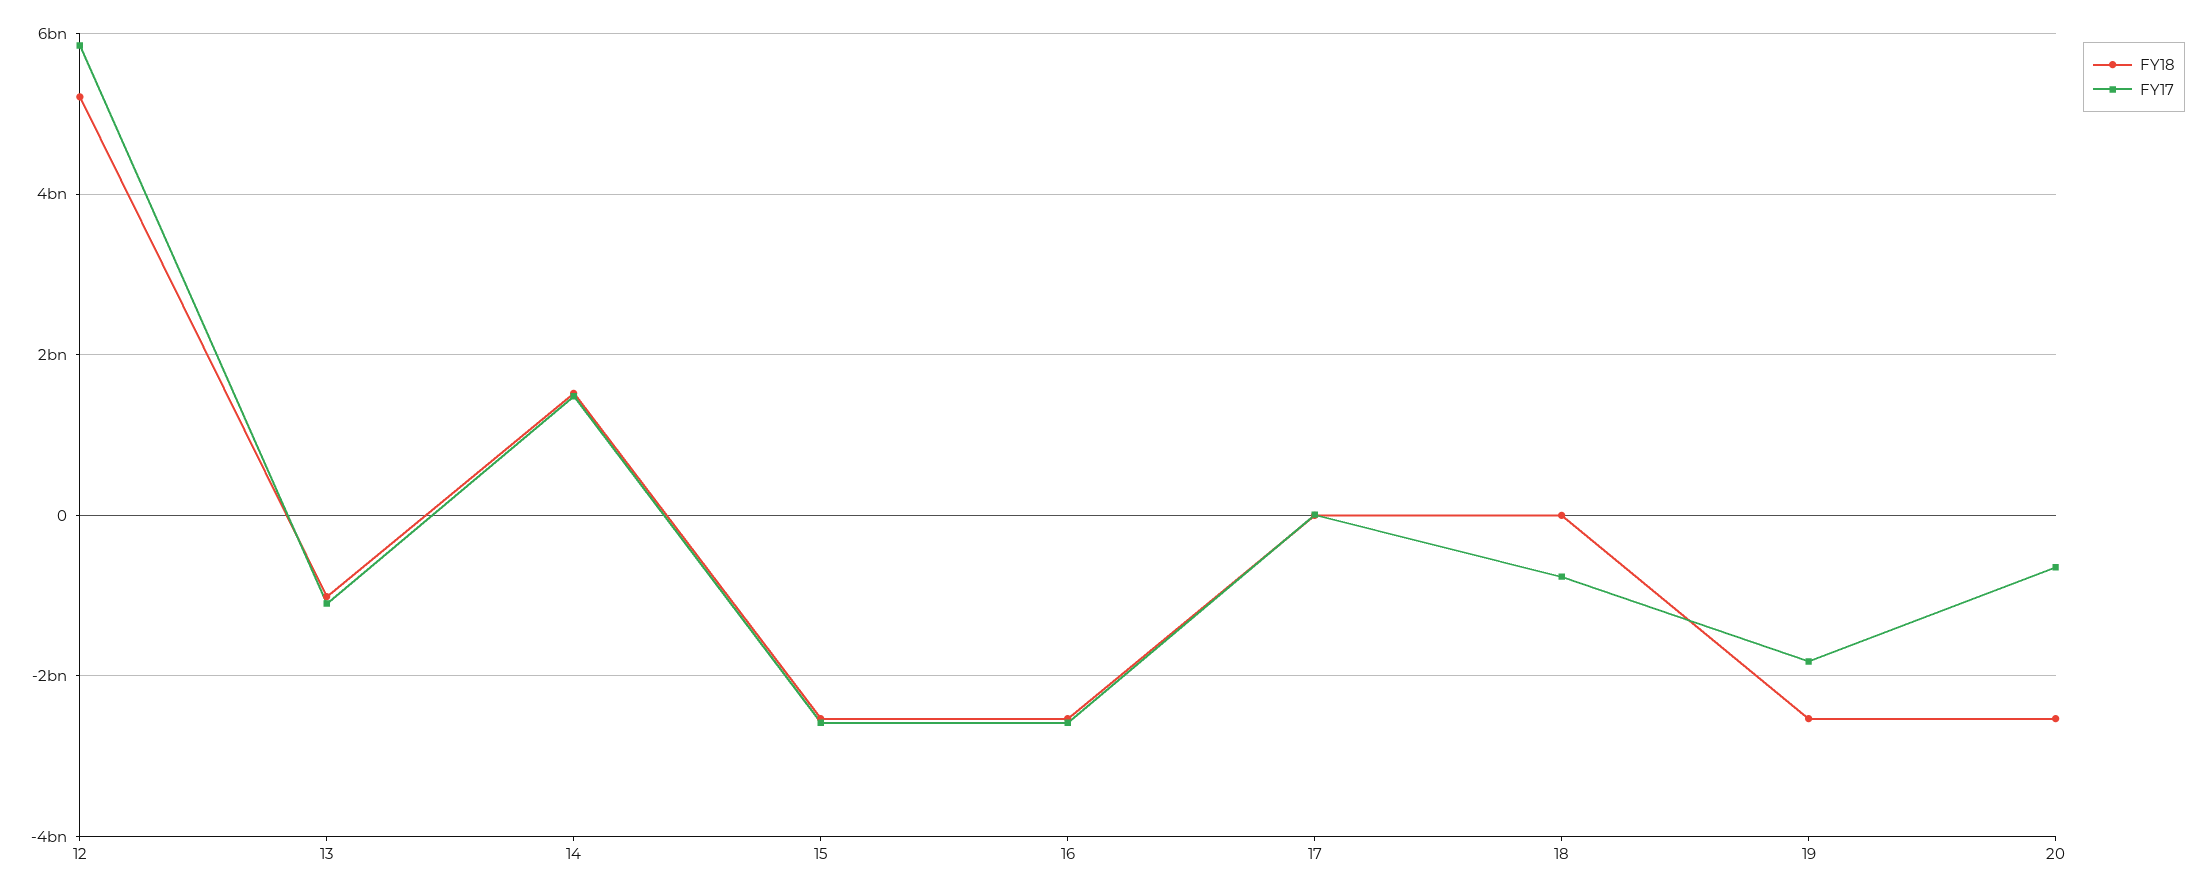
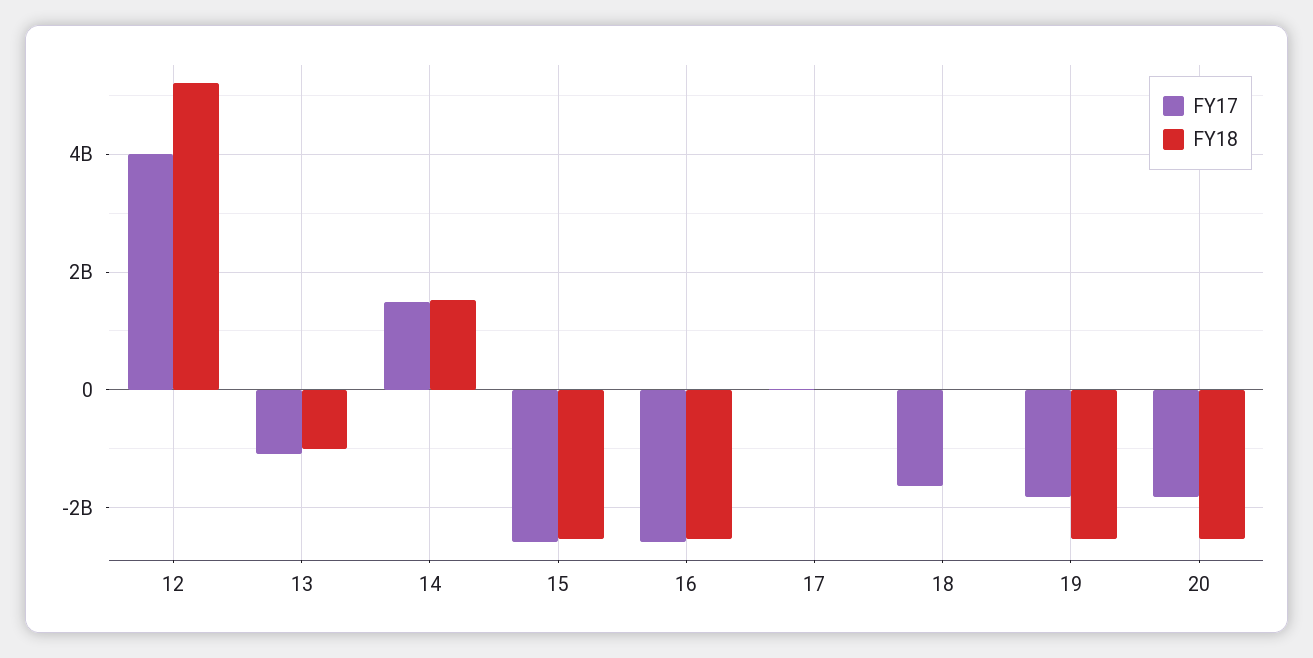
  {
    "FY18": {
      "12": 5200000000,
      "13": -1000000000,
      "14": 1600000000,
      "15": -2600000000,
      "16": -2600000000,
      "17": 0,
      "18": 0,
      "19": -2600000000,
      "20": -2600000000
    },
    "FY17": {
-     "12": 5800000000,
+     "12": 4000000000,
      "13": -1000000000,
      "14": 1400000000,
      "15": -2600000000,
      "16": -2600000000,
      "17": 0,
-     "18": -800000000,
+     "18": -1600000000,
      "19": -1800000000,
-     "20": -600000000
+     "20": -1800000000
    }
  }

